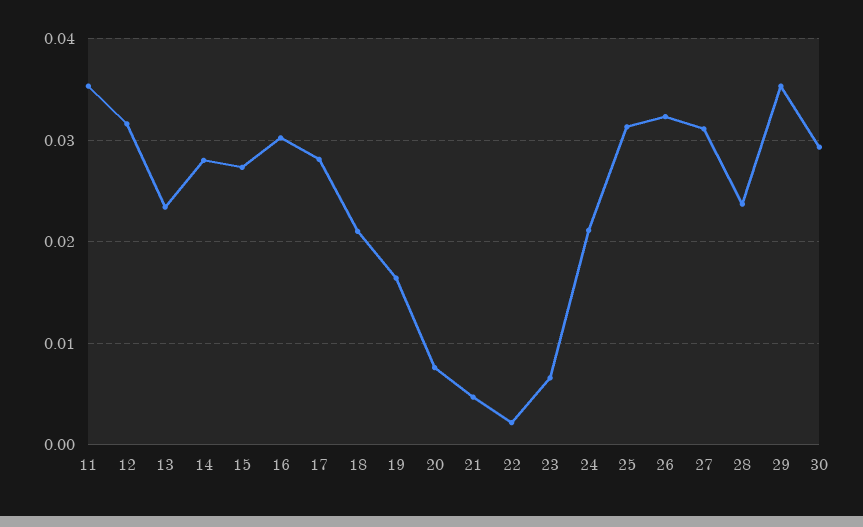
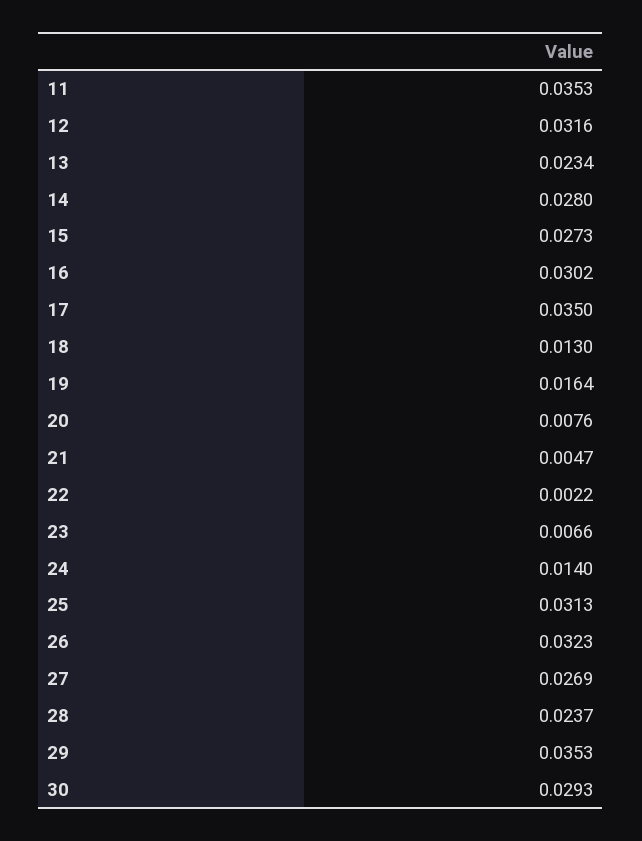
  {
    "11": 0.0353,
    "12": 0.0316,
    "13": 0.0234,
    "14": 0.028,
    "15": 0.0273,
    "16": 0.0302,
-   "17": 0.028,
+   "17": 0.035,
-   "18": 0.021,
+   "18": 0.013,
    "19": 0.0164,
    "20": 0.0076,
    "21": 0.0047,
    "22": 0.0022,
    "23": 0.0066,
-   "24": 0.021,
+   "24": 0.014,
    "25": 0.0313,
    "26": 0.0323,
-   "27": 0.031,
+   "27": 0.0269,
    "28": 0.0237,
    "29": 0.0353,
    "30": 0.0293
  }

